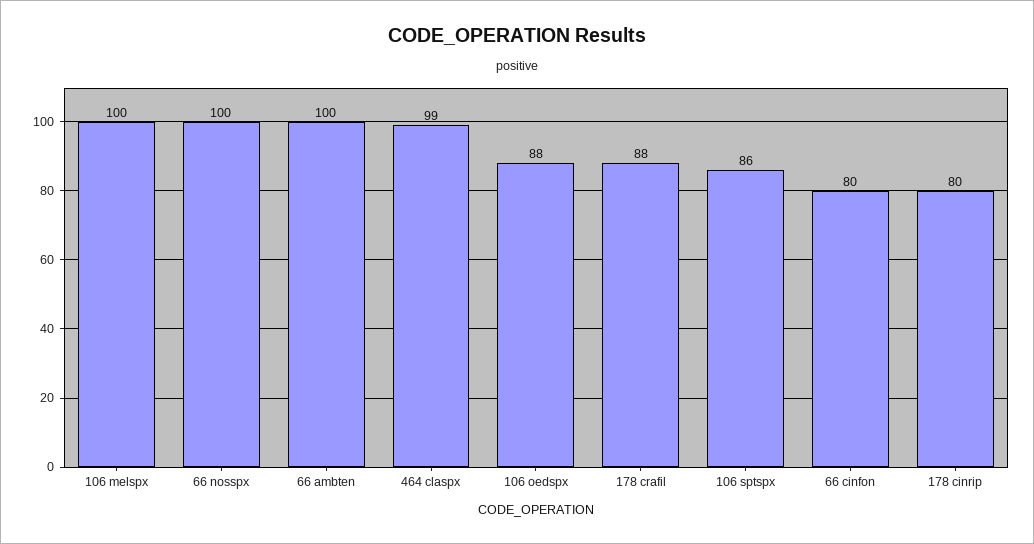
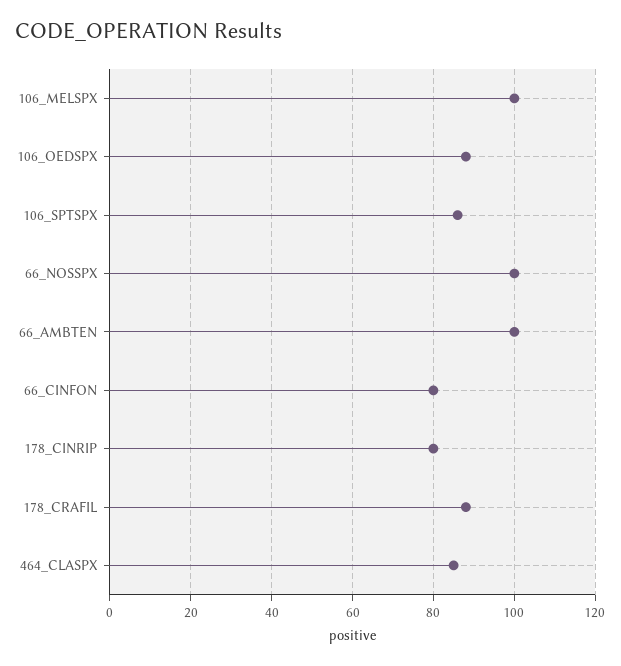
  {
    "106 melspx": 100,
    "66 nosspx": 100,
    "66 ambten": 100,
-   "464 claspx": 99,
+   "464 claspx": 85,
    "106 oedspx": 88,
    "178 crafil": 88,
    "106 sptspx": 86,
    "66 cinfon": 80,
    "178 cinrip": 80
  }

